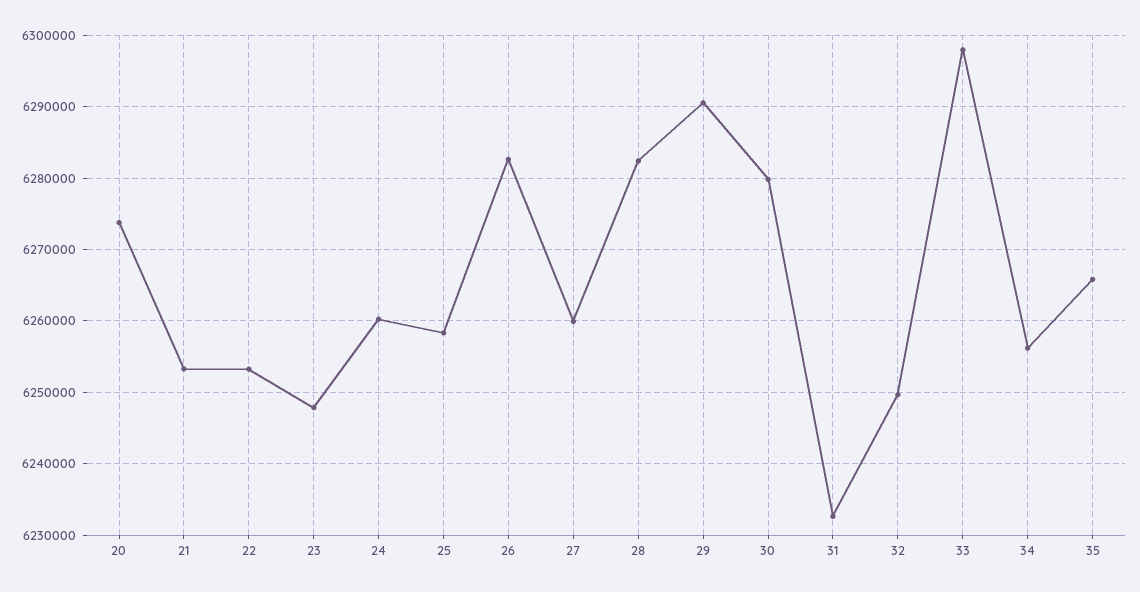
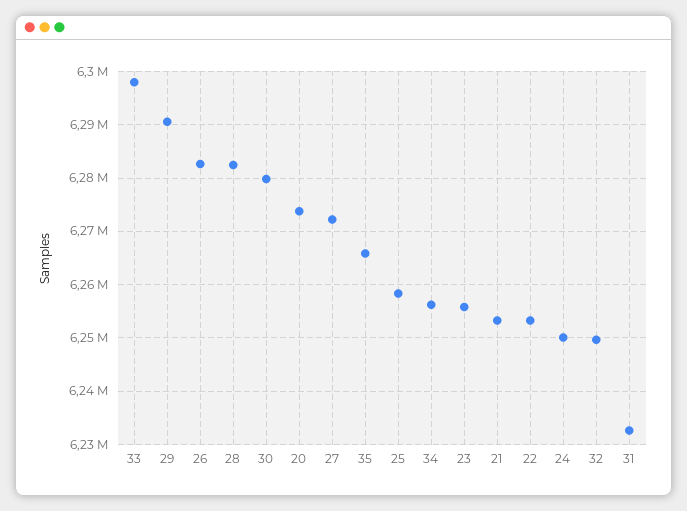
  {
    "20": 6274000,
    "21": 6253000,
    "22": 6253000,
-   "23": 6248000,
+   "23": 6256000,
-   "24": 6260000,
+   "24": 6250000,
    "25": 6258000,
    "26": 6283000,
-   "27": 6260000,
+   "27": 6272000,
    "28": 6282000,
    "29": 6291000,
    "30": 6280000,
    "31": 6233000,
    "32": 6250000,
    "33": 6298000,
    "34": 6256000,
    "35": 6266000
  }

